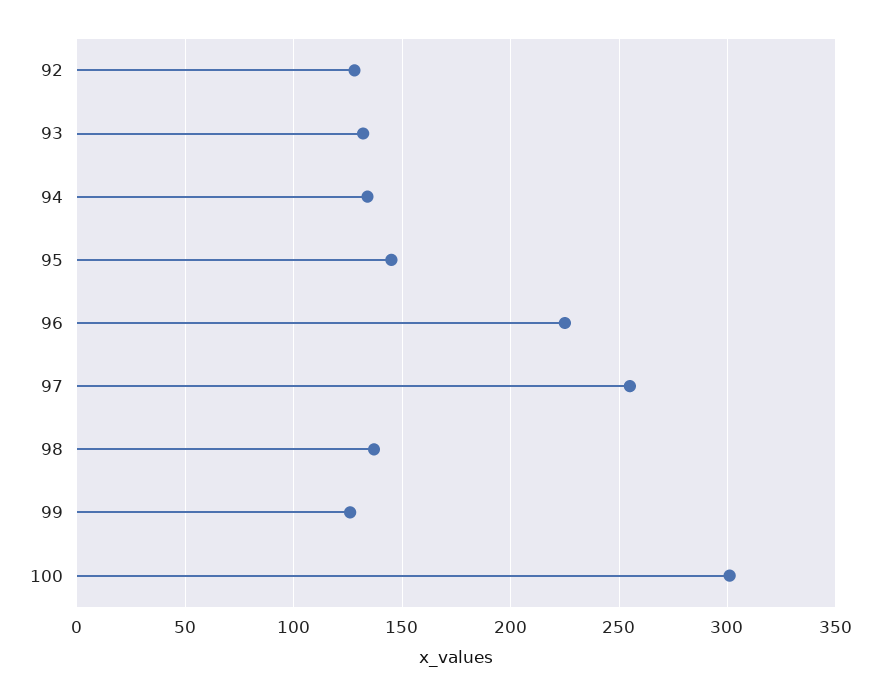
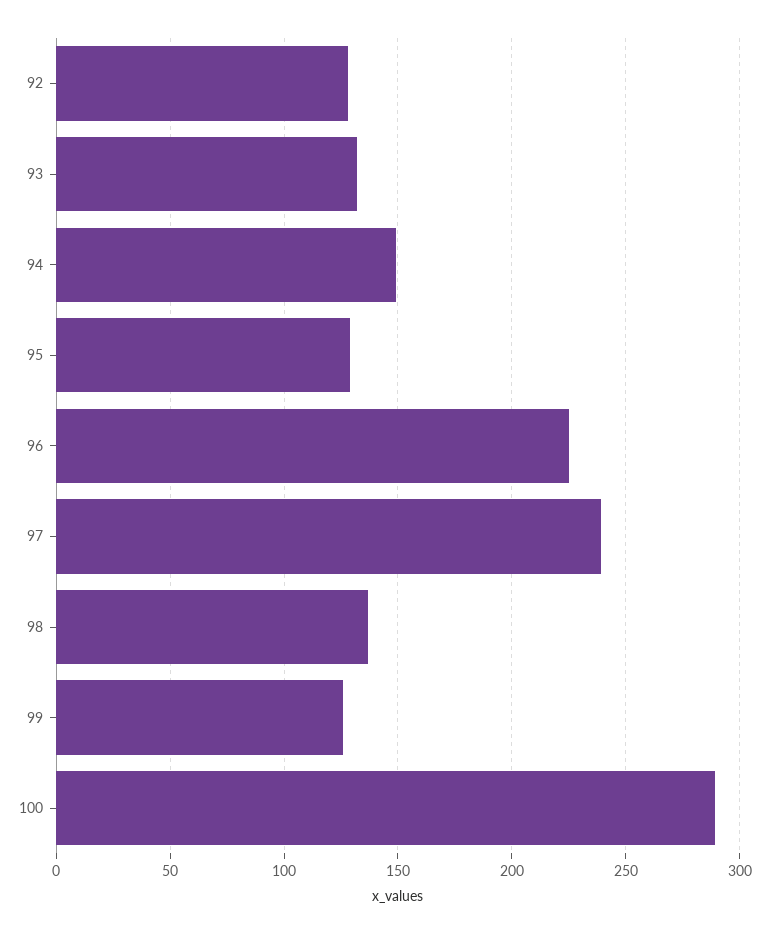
  {
    "92": 130,
    "93": 130,
-   "94": 135,
+   "94": 150,
-   "95": 145,
+   "95": 130,
    "96": 225,
-   "97": 255,
+   "97": 240,
    "98": 135,
    "99": 125,
-   "100": 300
+   "100": 290
  }

